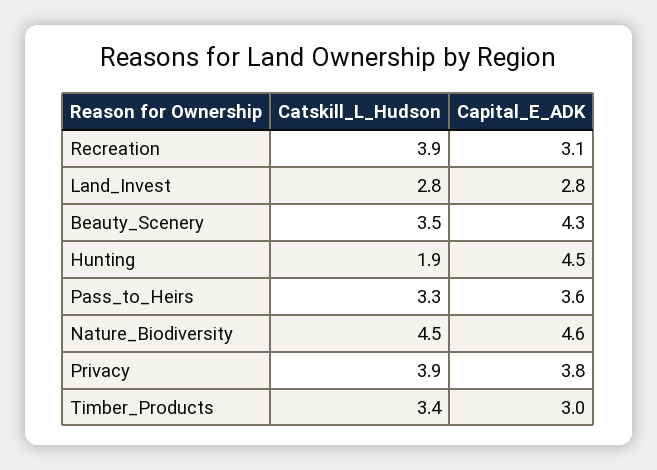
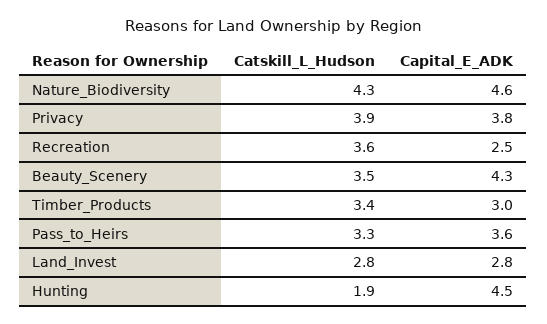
  {
    "Catskill_L_Hudson": {
-     "Recreation": 3.9,
+     "Recreation": 3.6,
      "Land_Invest": 2.8,
      "Beauty_Scenery": 3.5,
      "Hunting": 1.9,
      "Pass_to_Heirs": 3.3,
-     "Nature_Biodiversity": 4.5,
+     "Nature_Biodiversity": 4.3,
      "Privacy": 3.9,
      "Timber_Products": 3.4
    },
    "Capital_E_ADK": {
-     "Recreation": 3.1,
+     "Recreation": 2.5,
      "Land_Invest": 2.8,
      "Beauty_Scenery": 4.3,
      "Hunting": 4.5,
      "Pass_to_Heirs": 3.6,
      "Nature_Biodiversity": 4.6,
      "Privacy": 3.8,
      "Timber_Products": 3
    }
  }

